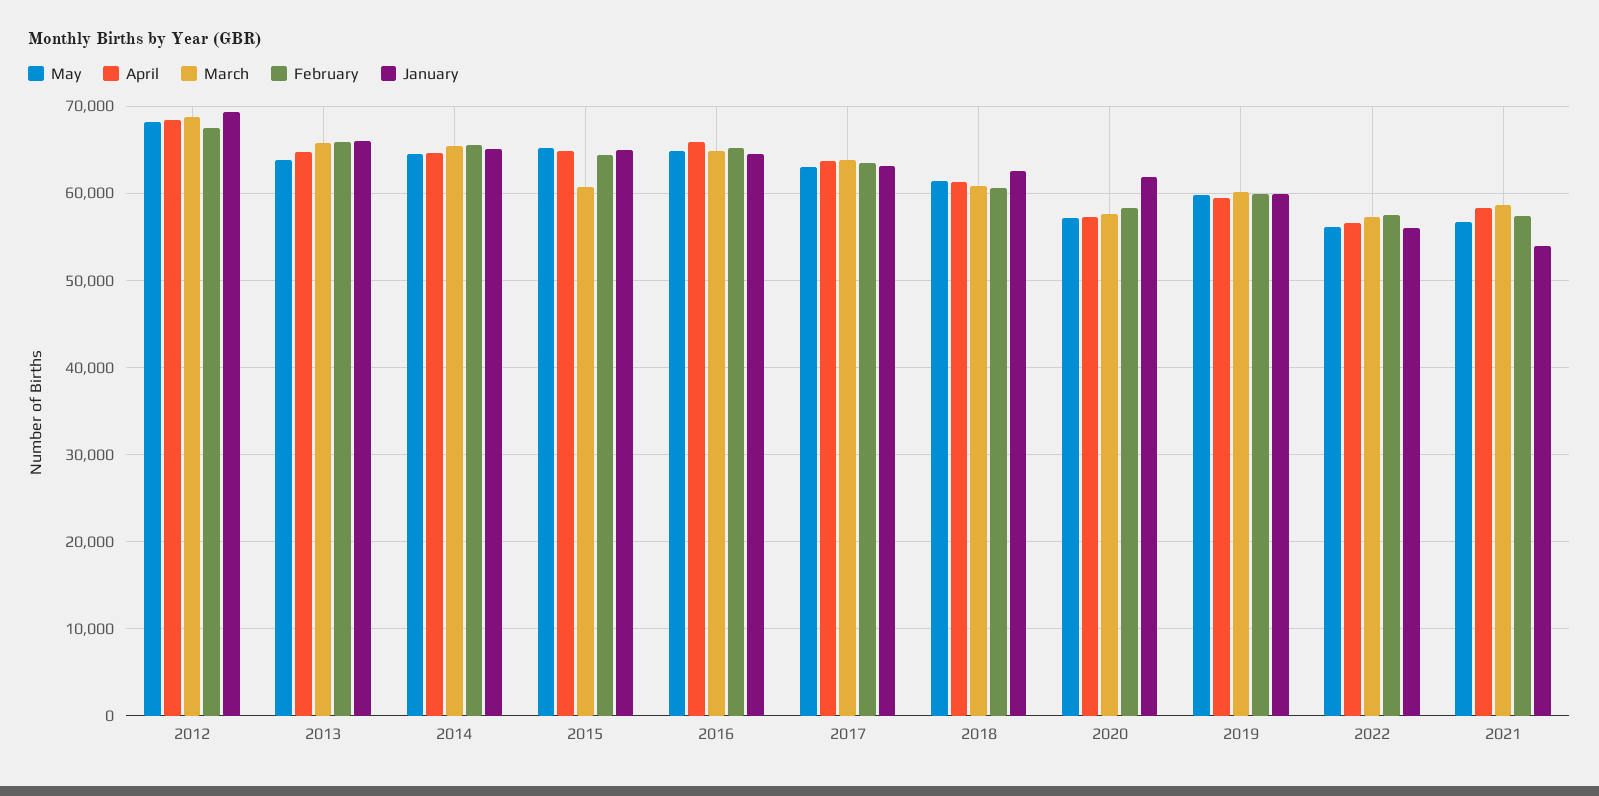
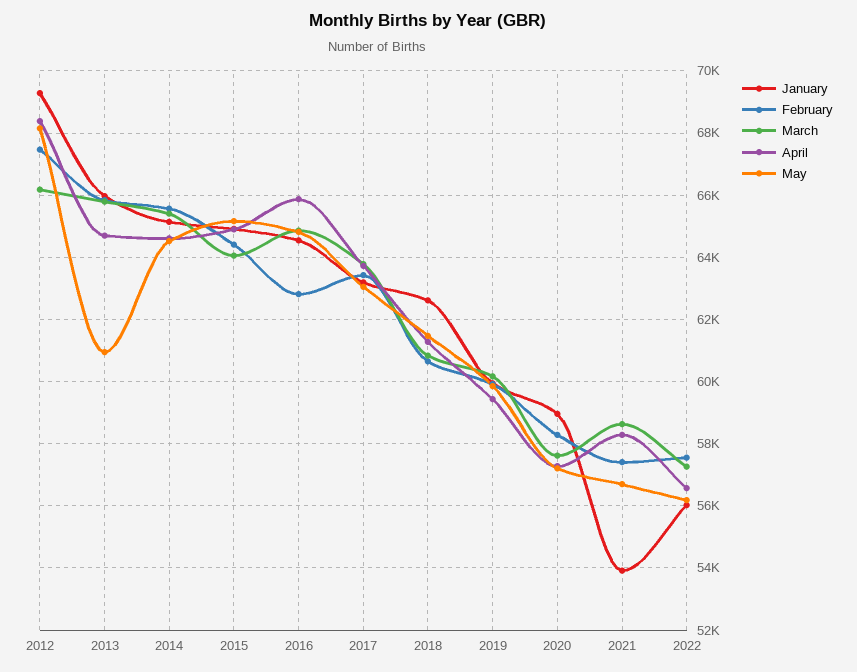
  {
    "May": {
      "2012": 68200,
-     "2013": 64000,
+     "2013": 61000,
      "2014": 64600,
      "2015": 65200,
      "2016": 64800,
      "2017": 63000,
      "2018": 61400,
      "2020": 57200,
      "2019": 59800,
      "2022": 56200,
      "2021": 56600
    },
    "April": {
      "2012": 68400,
      "2013": 64800,
      "2014": 64600,
      "2015": 65000,
      "2016": 65800,
      "2017": 63800,
      "2018": 61200,
      "2020": 57200,
      "2019": 59400,
      "2022": 56600,
      "2021": 58200
    },
    "March": {
-     "2012": 69000,
+     "2012": 66200,
      "2013": 65800,
      "2014": 65400,
-     "2015": 61000,
+     "2015": 64000,
      "2016": 64800,
      "2017": 63800,
      "2018": 60800,
      "2020": 57600,
      "2019": 60200,
      "2022": 57200,
      "2021": 58600
    },
    "February": {
      "2012": 67400,
      "2013": 65800,
      "2014": 65600,
      "2015": 64400,
-     "2016": 65000,
+     "2016": 62800,
      "2017": 63400,
      "2018": 60600,
      "2020": 58200,
      "2019": 60000,
      "2022": 57600,
      "2021": 57400
    },
    "January": {
      "2012": 69200,
      "2013": 66000,
      "2014": 65200,
      "2015": 65000,
      "2016": 64600,
      "2017": 63200,
      "2018": 62600,
-     "2020": 62000,
+     "2020": 59000,
      "2019": 60000,
      "2022": 56000,
      "2021": 54000
    }
  }

